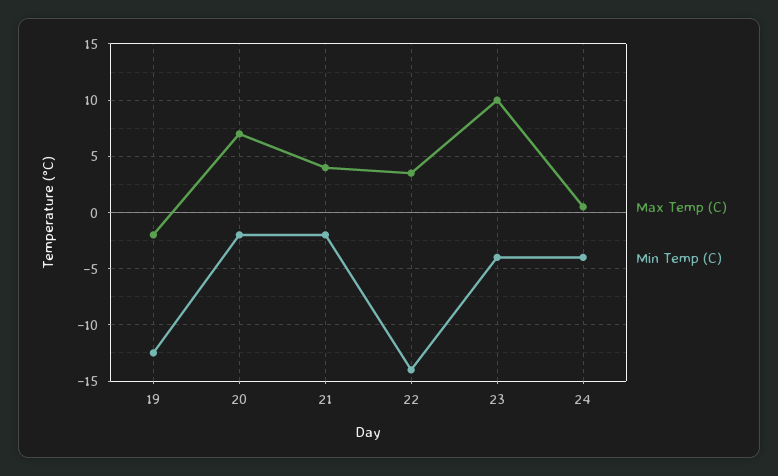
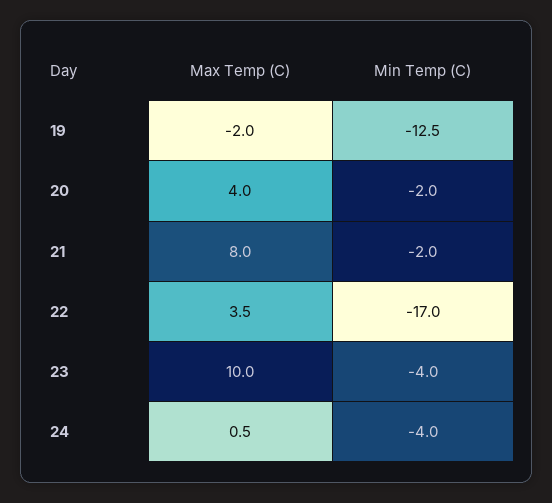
  {
    "Max Temp (C)": {
      "19": -2,
-     "20": 7,
+     "20": 4,
-     "21": 4,
+     "21": 8,
      "22": 3.5,
      "23": 10,
      "24": 0.5
    },
    "Min Temp (C)": {
      "19": -12.5,
      "20": -2,
      "21": -2,
-     "22": -14,
+     "22": -17,
      "23": -4,
      "24": -4
    }
  }

